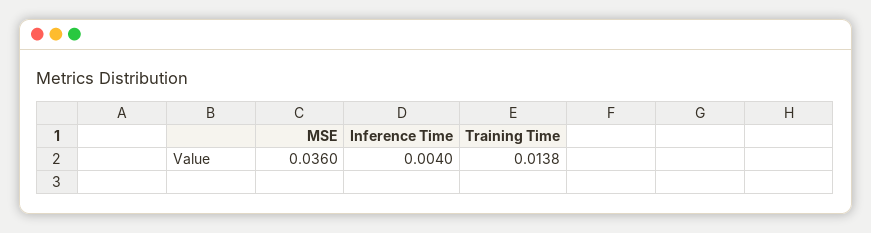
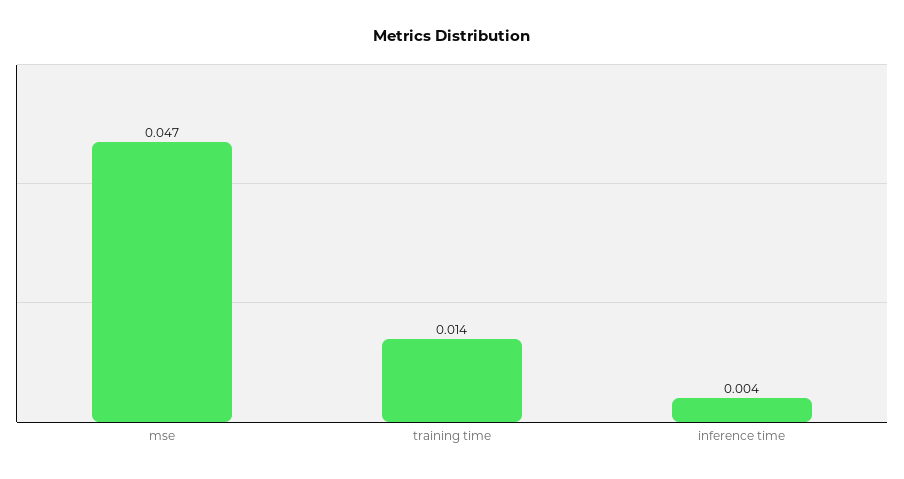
  {
-   "MSE": 0.036,
+   "MSE": 0.047,
    "Inference Time": 0.004,
    "Training Time": 0.0138
  }

